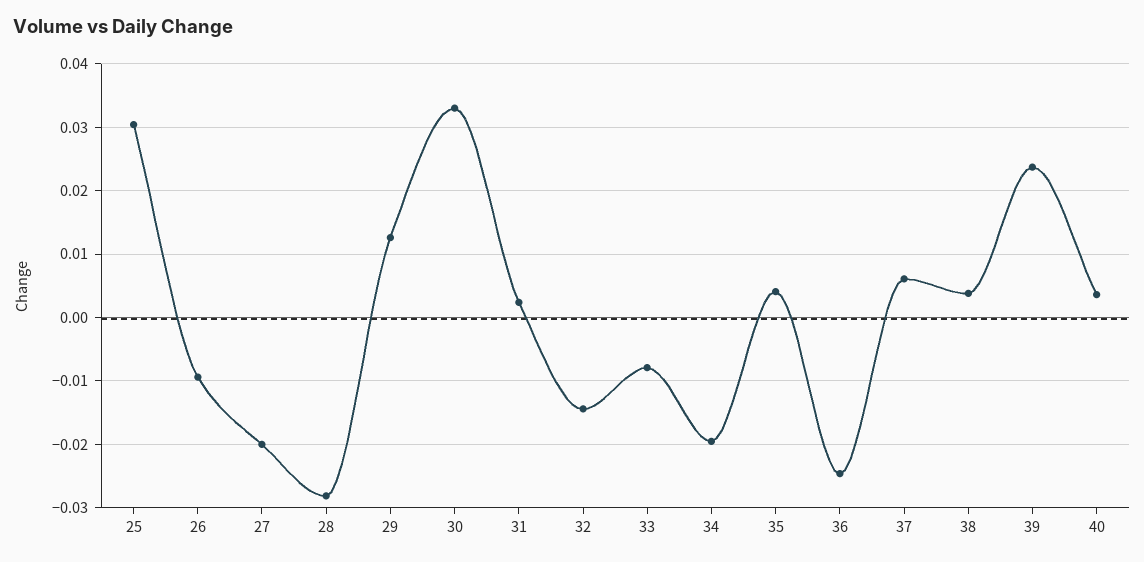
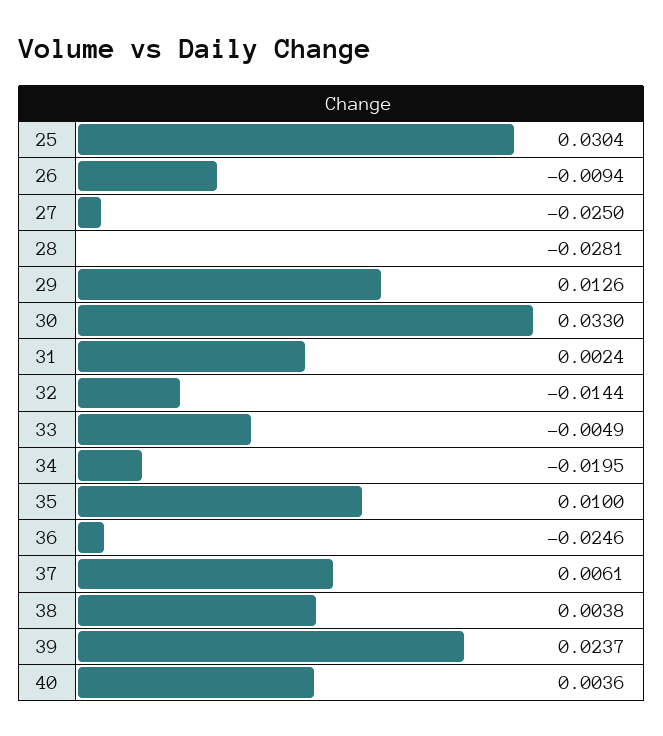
  {
    "25": 0.0304,
    "26": -0.0094,
-   "27": -0.02,
+   "27": -0.025,
    "28": -0.0281,
    "29": 0.0126,
    "30": 0.033,
    "31": 0.0024,
    "32": -0.0144,
-   "33": -0.008,
+   "33": -0.0049,
    "34": -0.0195,
-   "35": 0.004,
+   "35": 0.01,
    "36": -0.0246,
    "37": 0.0061,
    "38": 0.0038,
    "39": 0.0237,
    "40": 0.0036
  }

